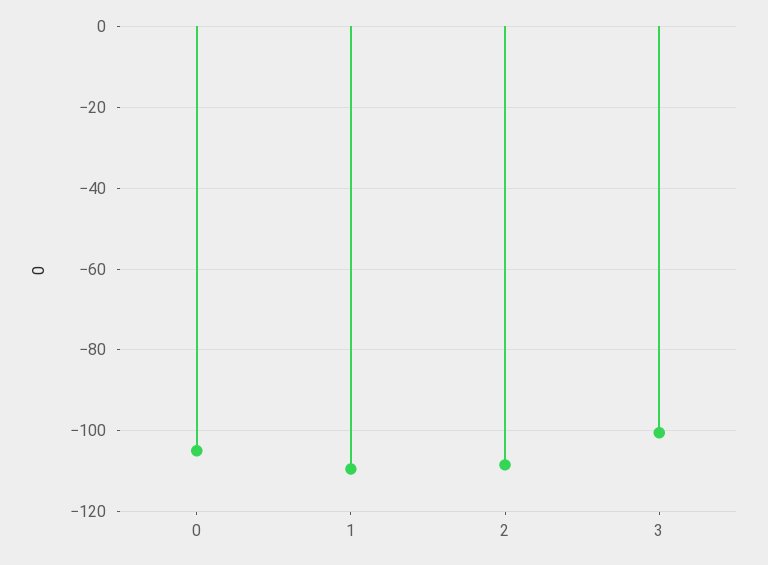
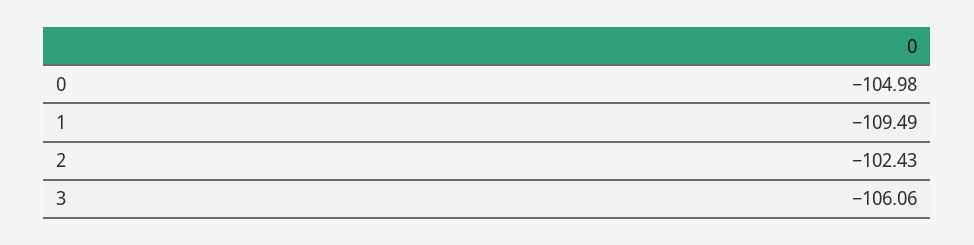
  {
    "0": -104.98,
    "1": -109.49,
-   "2": -108,
+   "2": -102.43,
-   "3": -100
+   "3": -106.06
  }

